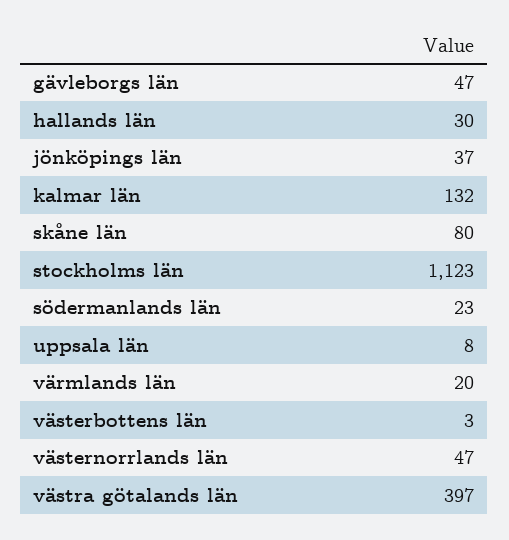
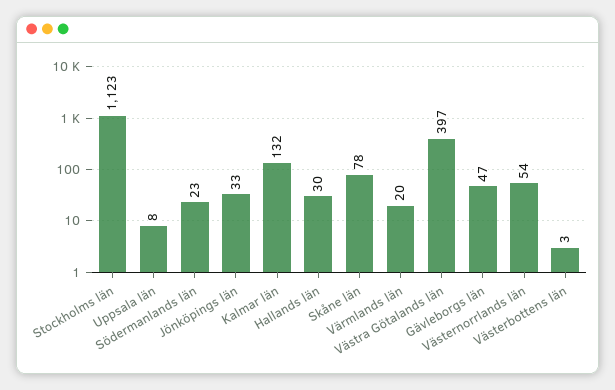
  {
    "gävleborgs län": 47,
    "hallands län": 30,
-   "jönköpings län": 37,
+   "jönköpings län": 33,
    "kalmar län": 132,
-   "skåne län": 80,
+   "skåne län": 78,
    "stockholms län": 1123,
    "södermanlands län": 23,
    "uppsala län": 8,
    "värmlands län": 20,
    "västerbottens län": 3,
-   "västernorrlands län": 47,
+   "västernorrlands län": 54,
    "västra götalands län": 397
  }

